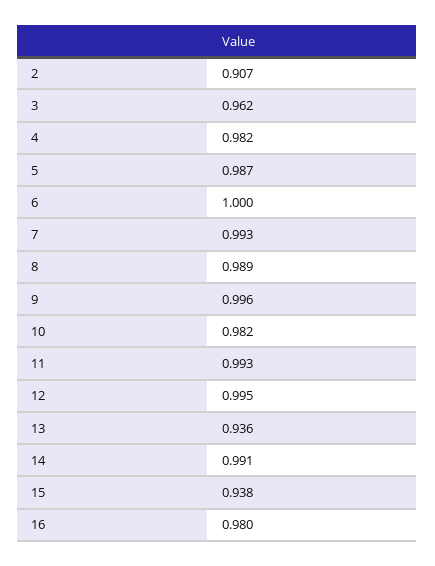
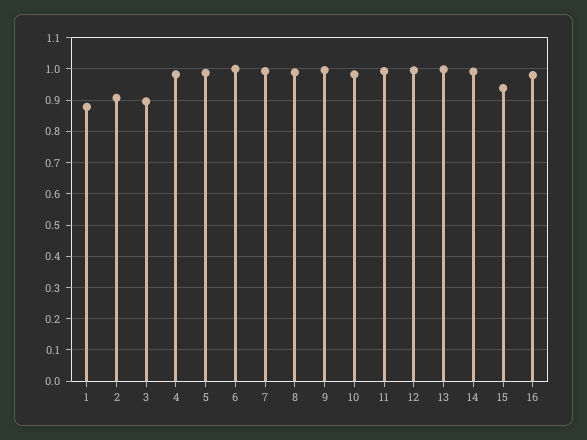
  {
    "2": 0.907,
-   "3": 0.962,
+   "3": 0.9,
    "4": 0.982,
    "5": 0.987,
    "6": 1,
    "7": 0.993,
    "8": 0.989,
    "9": 0.996,
    "10": 0.982,
    "11": 0.993,
    "12": 0.995,
-   "13": 0.936,
+   "13": 1,
    "14": 0.991,
    "15": 0.938,
-   "16": 0.98
+   "16": 0.98,
+   "1": 0.88
  }

